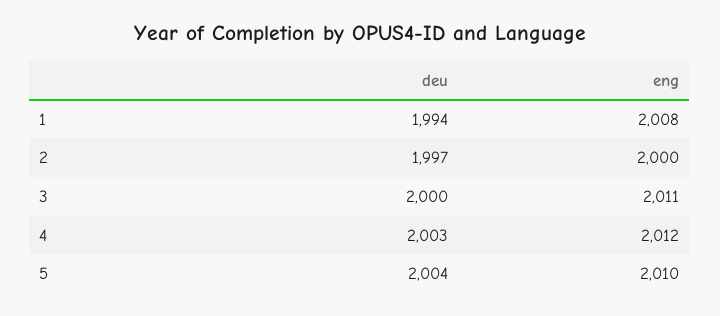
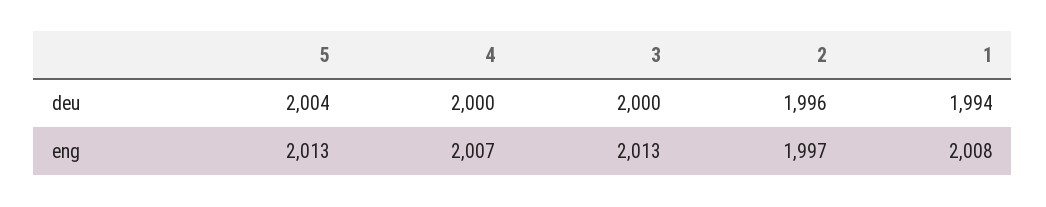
  {
    "deu": {
      "1": 1994,
-     "2": 1997,
+     "2": 1996,
      "3": 2000,
-     "4": 2003,
+     "4": 2000,
      "5": 2004
    },
    "eng": {
      "1": 2008,
-     "2": 2000,
+     "2": 1997,
-     "3": 2011,
+     "3": 2013,
-     "4": 2012,
+     "4": 2007,
-     "5": 2010
+     "5": 2013
    }
  }

